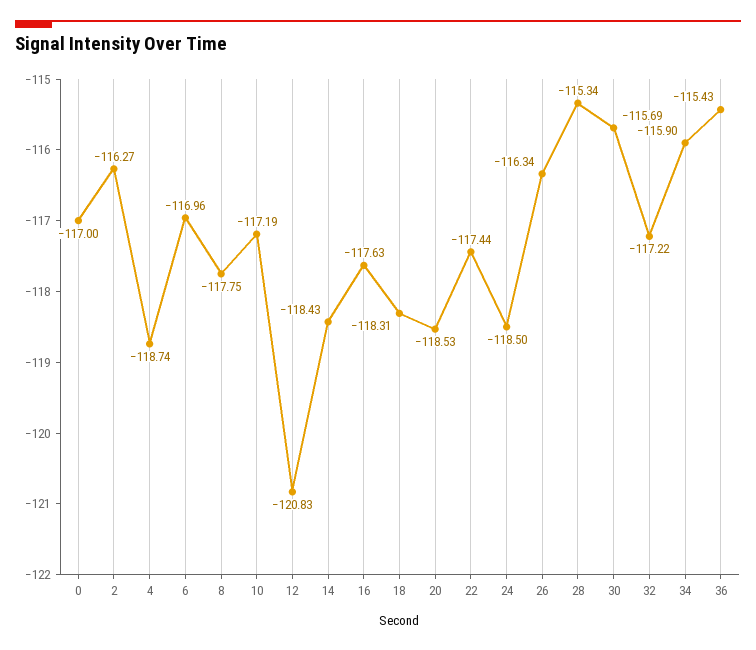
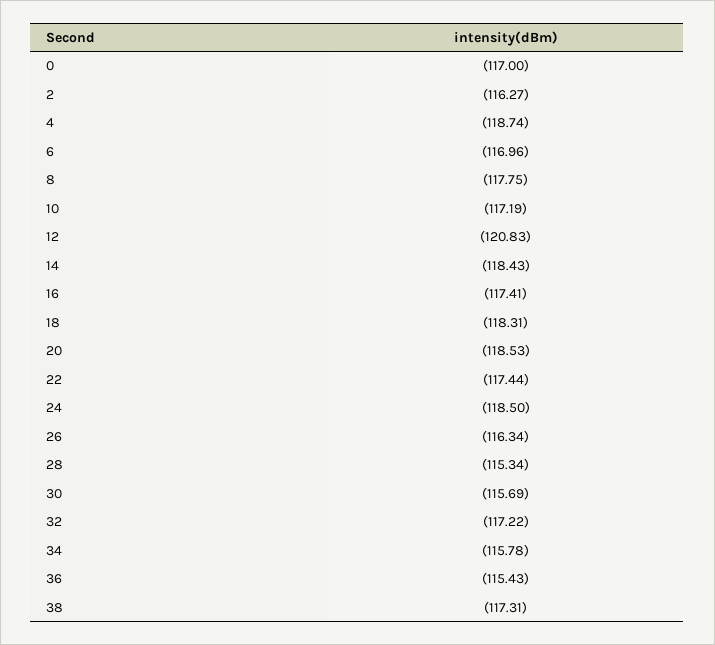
  {
    "0": -117,
    "2": -116.27,
    "4": -118.74,
    "6": -116.96,
    "8": -117.75,
    "10": -117.19,
    "12": -120.83,
    "14": -118.43,
-   "16": -117.63,
+   "16": -117.41,
    "18": -118.31,
    "20": -118.53,
    "22": -117.44,
    "24": -118.5,
    "26": -116.34,
    "28": -115.34,
    "30": -115.69,
    "32": -117.22,
-   "34": -115.9,
+   "34": -115.78,
-   "36": -115.43
+   "36": -115.43,
+   "38": -117.31
  }

